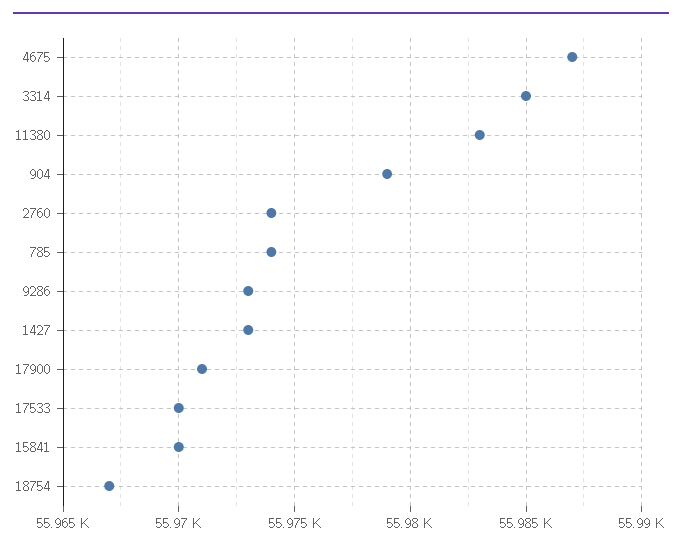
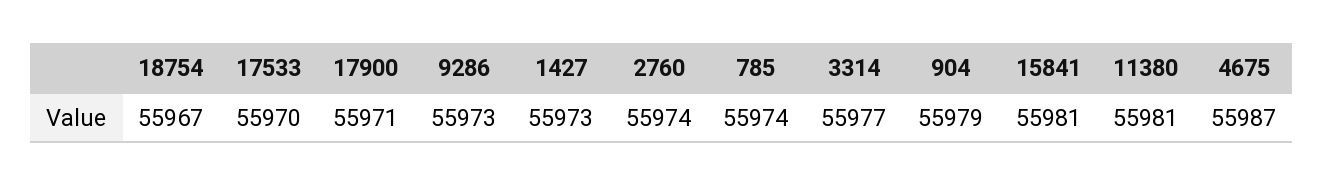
  {
    "4675": 55987,
-   "3314": 55985,
+   "3314": 55977,
-   "11380": 55983,
+   "11380": 55981,
    "904": 55979,
    "2760": 55974,
    "785": 55974,
    "9286": 55973,
    "1427": 55973,
    "17900": 55971,
    "17533": 55970,
-   "15841": 55970,
+   "15841": 55981,
    "18754": 55967
  }

